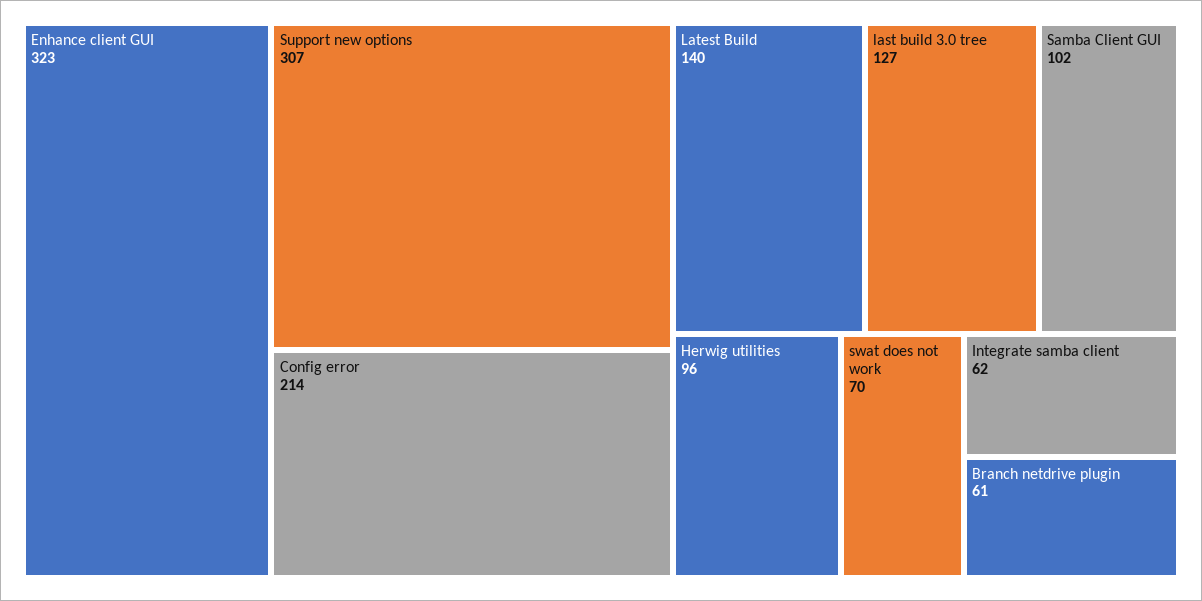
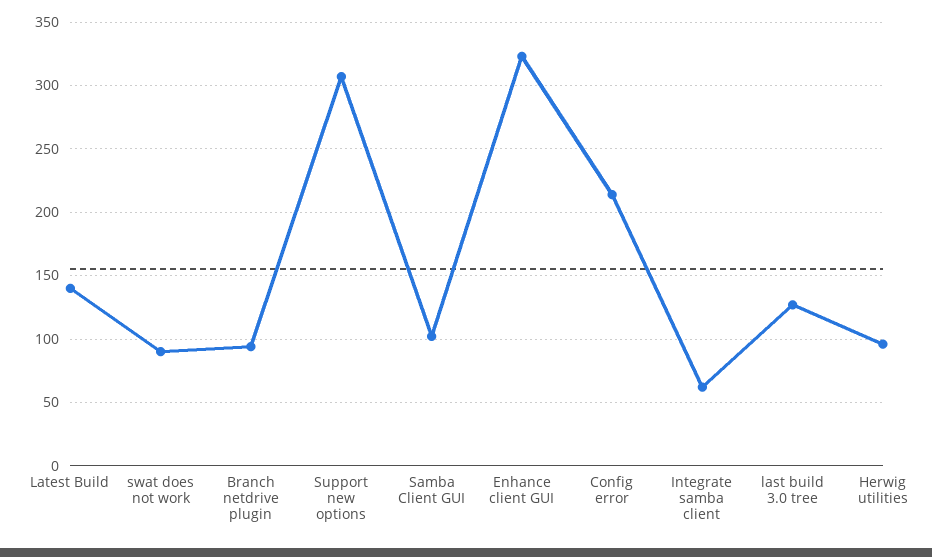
  {
    "Enhance client GUI": 323,
    "Support new options": 307,
    "Config error": 214,
    "Latest Build": 140,
    "last build 3.0 tree": 127,
    "Samba Client GUI": 102,
    "Herwig utilities": 96,
-   "swat does not work": 70,
+   "swat does not work": 90,
    "Integrate samba client": 62,
-   "Branch netdrive plugin": 61
+   "Branch netdrive plugin": 95
  }

